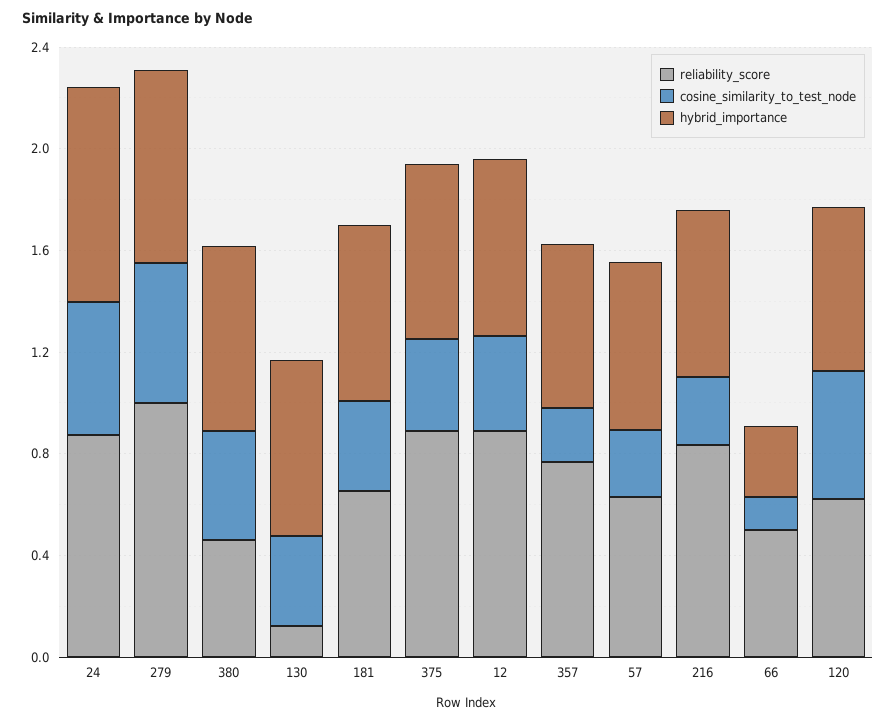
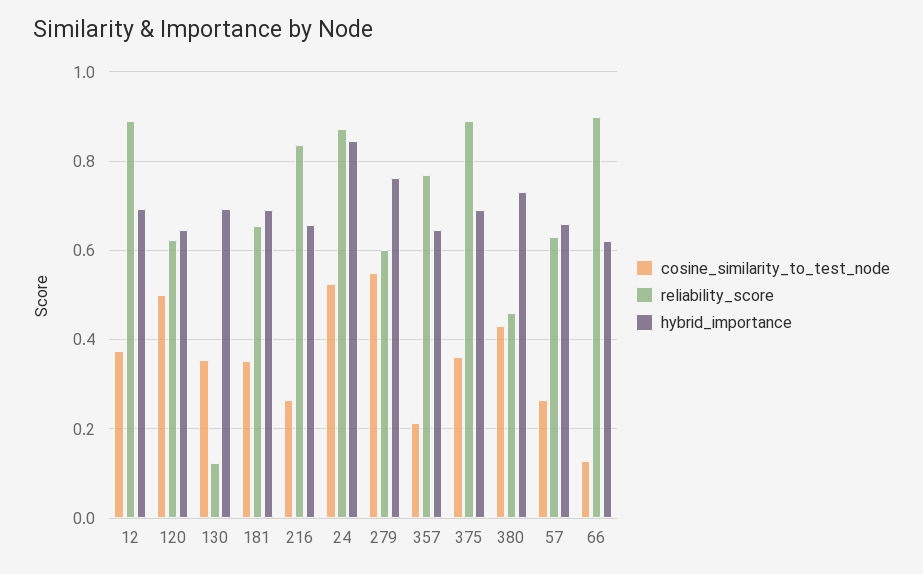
  {
    "reliability_score": {
      "24": 0.88,
-     "279": 1,
+     "279": 0.6,
      "380": 0.46,
      "130": 0.12,
      "181": 0.66,
      "375": 0.88,
      "12": 0.9,
      "357": 0.76,
      "57": 0.64,
      "216": 0.84,
-     "66": 0.5,
+     "66": 0.9,
      "120": 0.62
    },
    "cosine_similarity_to_test_node": {
      "24": 0.52,
      "279": 0.54,
      "380": 0.42,
      "130": 0.36,
      "181": 0.36,
      "375": 0.36,
      "12": 0.38,
      "357": 0.22,
      "57": 0.26,
      "216": 0.26,
      "66": 0.12,
      "120": 0.5
    },
    "hybrid_importance": {
      "24": 0.84,
      "279": 0.76,
      "380": 0.74,
      "130": 0.7,
      "181": 0.7,
      "375": 0.68,
      "12": 0.7,
      "357": 0.64,
      "57": 0.66,
      "216": 0.66,
-     "66": 0.3,
+     "66": 0.62,
      "120": 0.64
    }
  }

